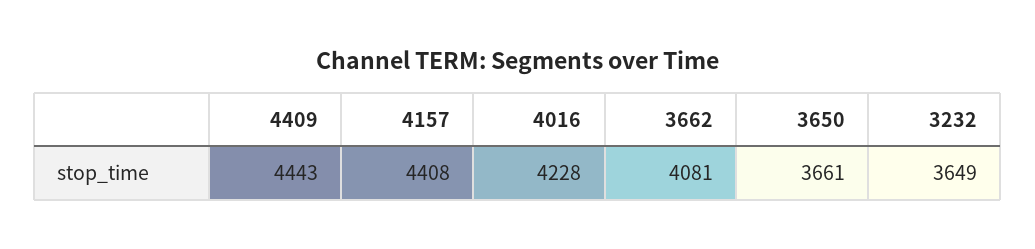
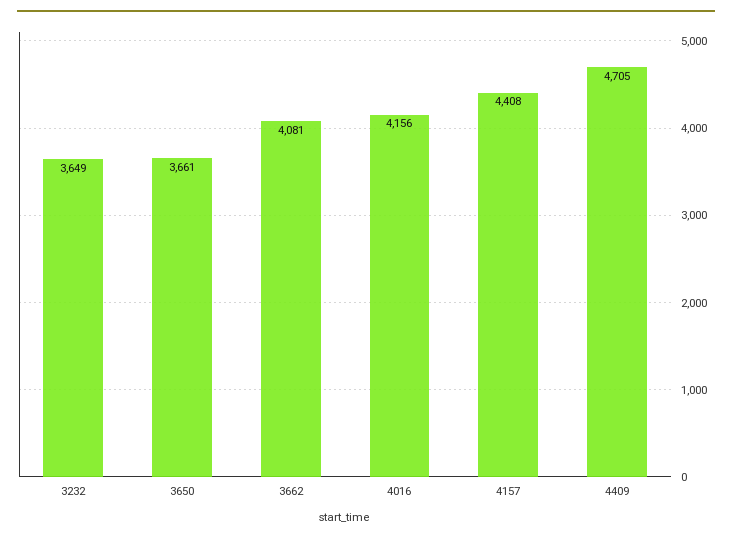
  {
-   "4409": 4443,
+   "4409": 4705,
    "4157": 4408,
-   "4016": 4228,
+   "4016": 4156,
    "3662": 4081,
    "3650": 3661,
    "3232": 3649
  }

